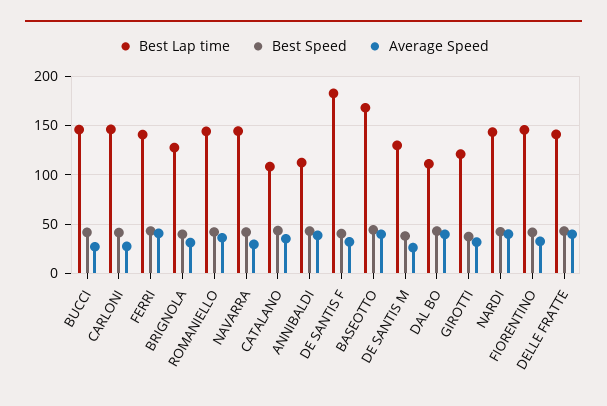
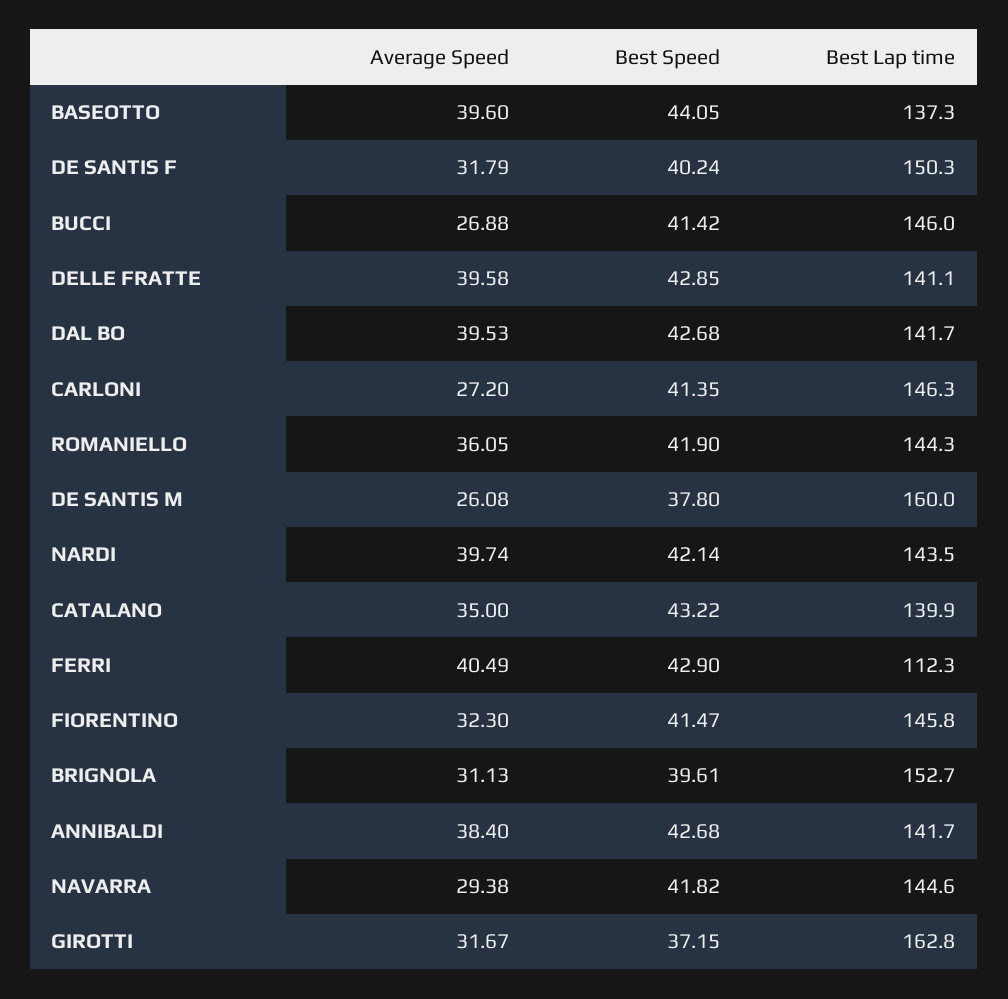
  {
    "Best Lap time": {
      "BUCCI": 146,
      "CARLONI": 146.3,
-     "FERRI": 140,
+     "FERRI": 112.3,
-     "BRIGNOLA": 130,
+     "BRIGNOLA": 152.7,
      "ROMANIELLO": 144.3,
      "NAVARRA": 144.6,
-     "CATALANO": 110,
+     "CATALANO": 139.9,
-     "ANNIBALDI": 110,
+     "ANNIBALDI": 141.7,
-     "DE SANTIS F": 180,
+     "DE SANTIS F": 150.3,
-     "BASEOTTO": 170,
+     "BASEOTTO": 137.3,
-     "DE SANTIS M": 130,
+     "DE SANTIS M": 160,
-     "DAL BO": 110,
+     "DAL BO": 141.7,
-     "GIROTTI": 120,
+     "GIROTTI": 162.8,
      "NARDI": 143.5,
      "FIORENTINO": 145.8,
      "DELLE FRATTE": 141.1
    },
    "Best Speed": {
      "BUCCI": 41.42,
      "CARLONI": 41.35,
      "FERRI": 42.9,
      "BRIGNOLA": 39.61,
      "ROMANIELLO": 41.9,
      "NAVARRA": 41.82,
      "CATALANO": 43.22,
      "ANNIBALDI": 42.68,
      "DE SANTIS F": 40.24,
      "BASEOTTO": 44.05,
      "DE SANTIS M": 37.8,
      "DAL BO": 42.68,
      "GIROTTI": 37.15,
      "NARDI": 42.14,
      "FIORENTINO": 41.47,
      "DELLE FRATTE": 42.85
    },
    "Average Speed": {
      "BUCCI": 26.88,
      "CARLONI": 27.2,
      "FERRI": 40.49,
      "BRIGNOLA": 31.13,
      "ROMANIELLO": 36.05,
      "NAVARRA": 29.38,
      "CATALANO": 35,
      "ANNIBALDI": 38.4,
      "DE SANTIS F": 31.79,
      "BASEOTTO": 39.6,
      "DE SANTIS M": 26.08,
      "DAL BO": 39.53,
      "GIROTTI": 31.67,
      "NARDI": 39.74,
      "FIORENTINO": 32.3,
      "DELLE FRATTE": 39.58
    }
  }

